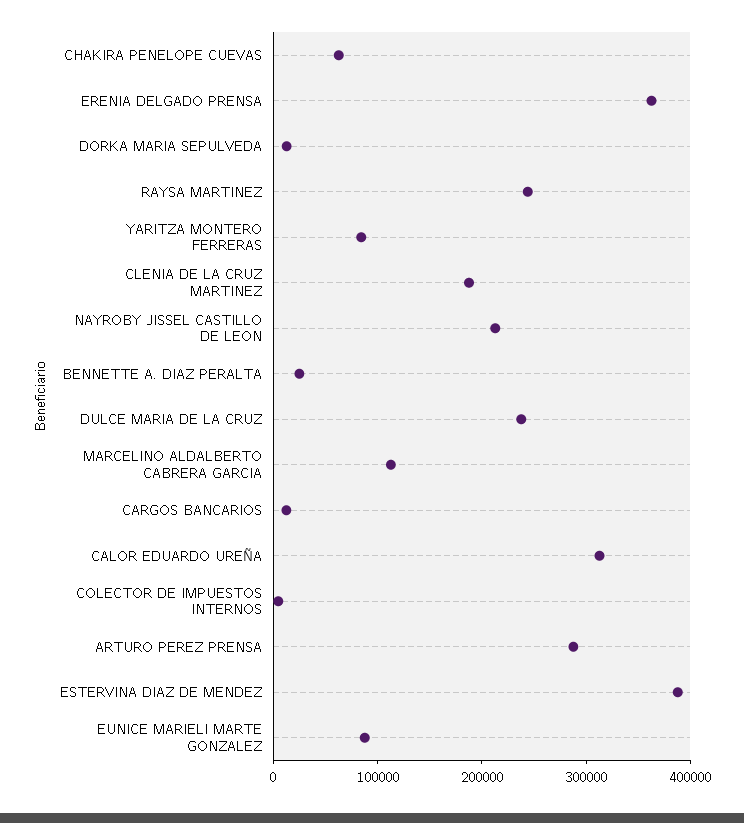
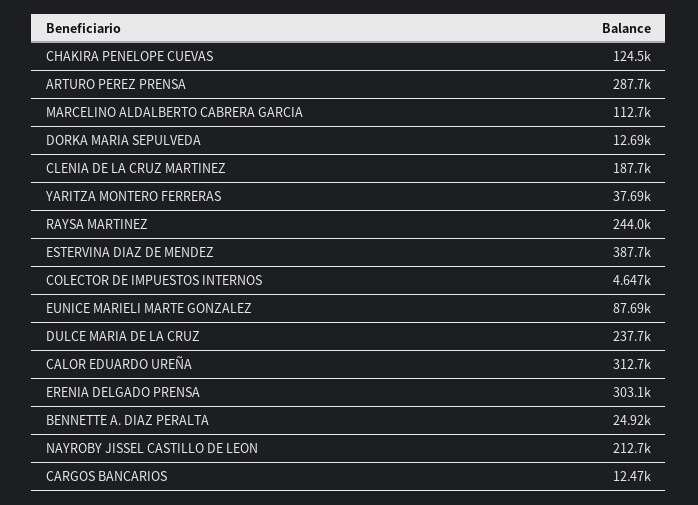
  {
-   "CHAKIRA PENELOPE CUEVAS": 60000,
+   "CHAKIRA PENELOPE CUEVAS": 124500,
-   "ERENIA DELGADO PRENSA": 360000,
+   "ERENIA DELGADO PRENSA": 303100,
    "DORKA MARIA SEPULVEDA": 12690,
    "RAYSA MARTINEZ": 244000,
-   "YARITZA MONTERO FERRERAS": 80000,
+   "YARITZA MONTERO FERRERAS": 37690,
    "CLENIA DE LA CRUZ MARTINEZ": 187700,
    "NAYROBY JISSEL CASTILLO DE LEON": 212700,
    "BENNETTE A. DIAZ PERALTA": 24920,
    "DULCE MARIA DE LA CRUZ": 237700,
    "MARCELINO ALDALBERTO CABRERA GARCIA": 112700,
    "CARGOS BANCARIOS": 12470,
    "CALOR EDUARDO UREÑA": 312700,
    "COLECTOR DE IMPUESTOS INTERNOS": 4647,
    "ARTURO PEREZ PRENSA": 287700,
    "ESTERVINA DIAZ DE MENDEZ": 387700,
    "EUNICE MARIELI MARTE GONZALEZ": 87690
  }

